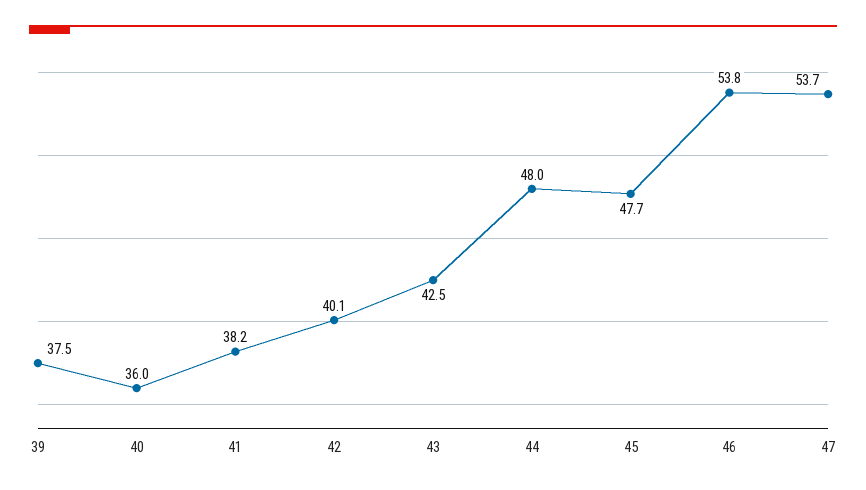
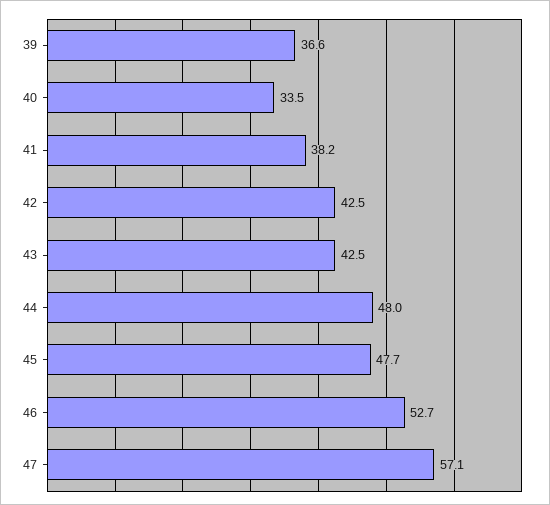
  {
-   "39": 37.5,
+   "39": 36.6,
-   "40": 36,
+   "40": 33.5,
    "41": 38.2,
-   "42": 40.1,
+   "42": 42.5,
    "43": 42.5,
    "44": 48,
    "45": 47.7,
-   "46": 53.8,
+   "46": 52.7,
-   "47": 53.7
+   "47": 57.1
  }

